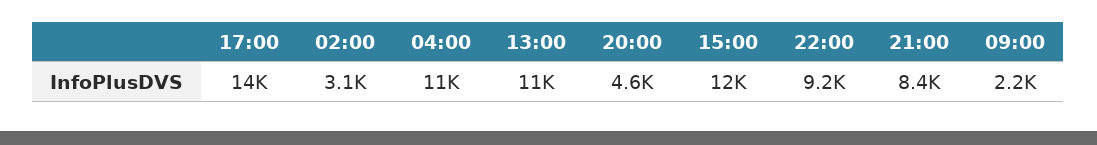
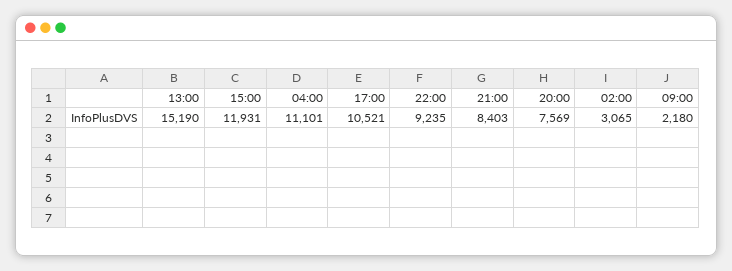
  {
-   "17:00": 14000,
+   "17:00": 10521,
    "02:00": 3065,
    "04:00": 11101,
-   "13:00": 11000,
+   "13:00": 15190,
-   "20:00": 4600,
+   "20:00": 7569,
    "15:00": 11931,
    "22:00": 9235,
    "21:00": 8403,
    "09:00": 2180
  }

